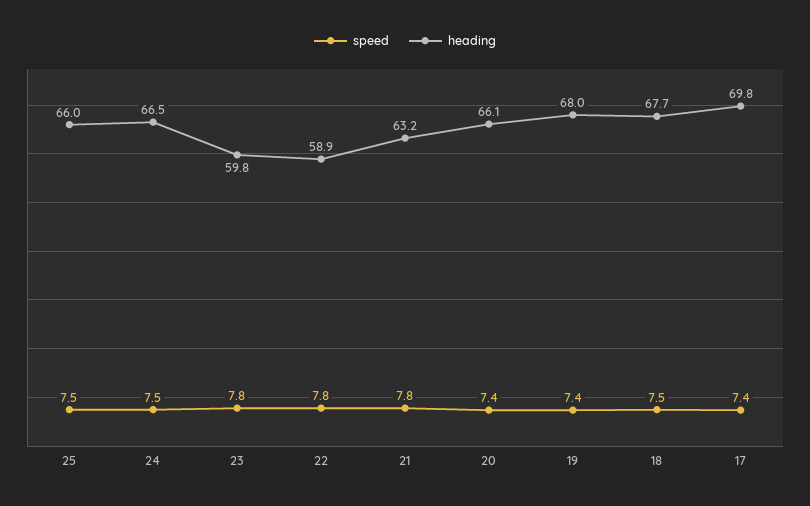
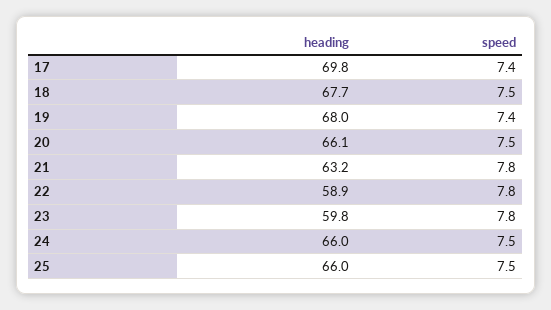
  {
    "speed": {
      "25": 7.5,
      "24": 7.5,
      "23": 7.8,
      "22": 7.8,
      "21": 7.8,
-     "20": 7.4,
+     "20": 7.5,
      "19": 7.4,
      "18": 7.5,
      "17": 7.4
    },
    "heading": {
      "25": 66,
-     "24": 66.5,
+     "24": 66,
      "23": 59.8,
      "22": 58.9,
      "21": 63.2,
      "20": 66.1,
      "19": 68,
      "18": 67.7,
      "17": 69.8
    }
  }

